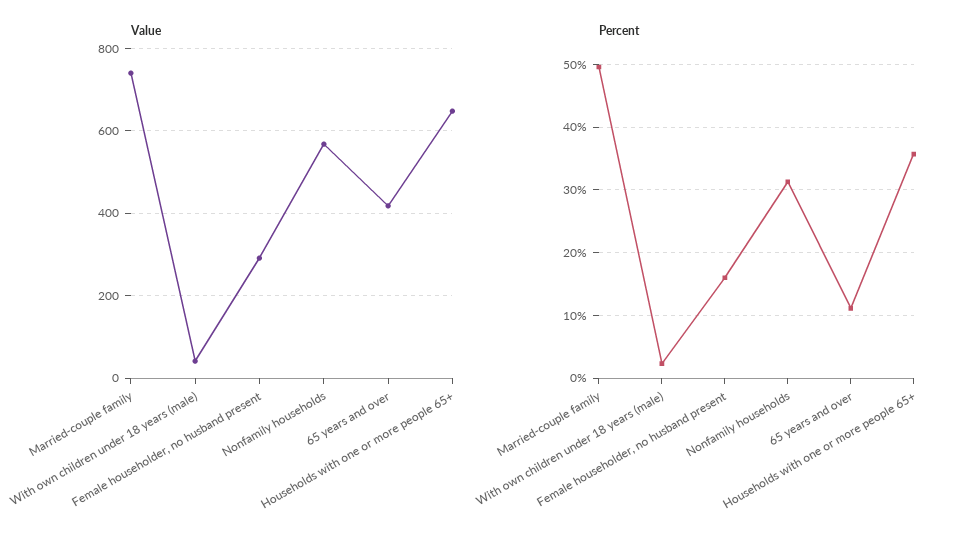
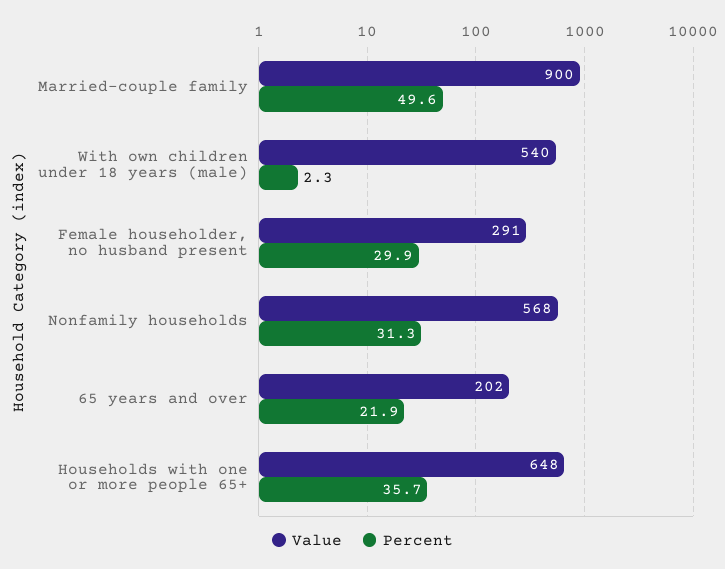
  {
    "Value": {
-     "Married-couple family": 740,
+     "Married-couple family": 900,
-     "With own children under 18 years (male)": 40,
+     "With own children under 18 years (male)": 540,
      "Female householder, no husband present": 291,
      "Nonfamily households": 568,
-     "65 years and over": 420,
+     "65 years and over": 202,
      "Households with one or more people 65+": 648
    },
    "Percent": {
      "Married-couple family": 49.6,
      "With own children under 18 years (male)": 2.3,
-     "Female householder, no husband present": 16,
+     "Female householder, no husband present": 29.9,
      "Nonfamily households": 31.3,
-     "65 years and over": 11,
+     "65 years and over": 21.9,
      "Households with one or more people 65+": 35.7
    }
  }

